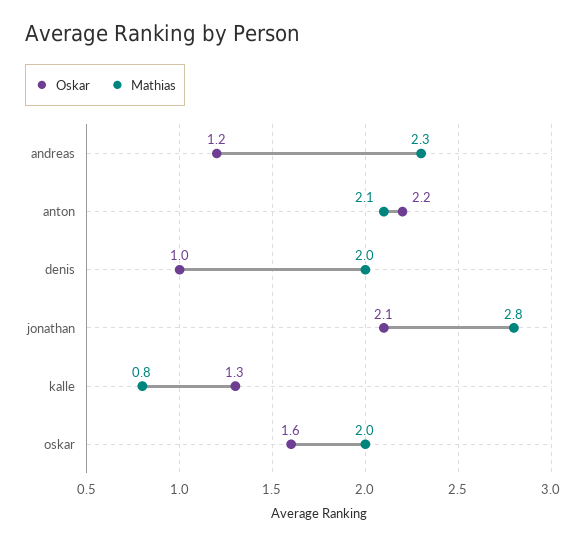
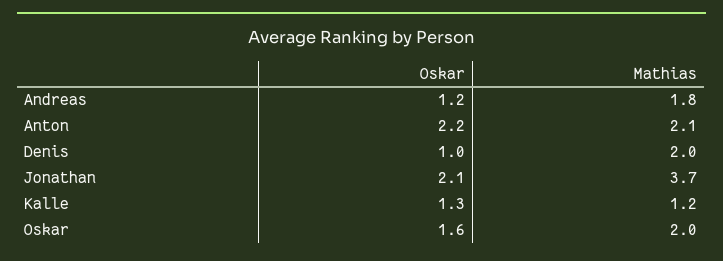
  {
    "Oskar": {
      "andreas": 1.2,
      "anton": 2.2,
      "denis": 1,
      "jonathan": 2.1,
      "kalle": 1.3,
      "oskar": 1.6
    },
    "Mathias": {
-     "andreas": 2.3,
+     "andreas": 1.8,
      "anton": 2.1,
      "denis": 2,
-     "jonathan": 2.8,
+     "jonathan": 3.7,
-     "kalle": 0.8,
+     "kalle": 1.2,
      "oskar": 2
    }
  }

